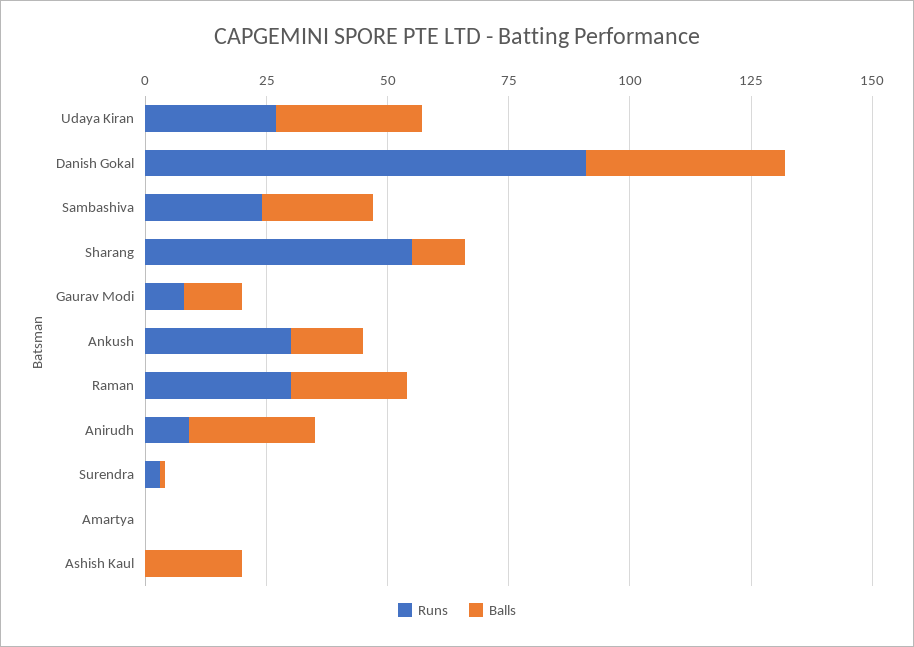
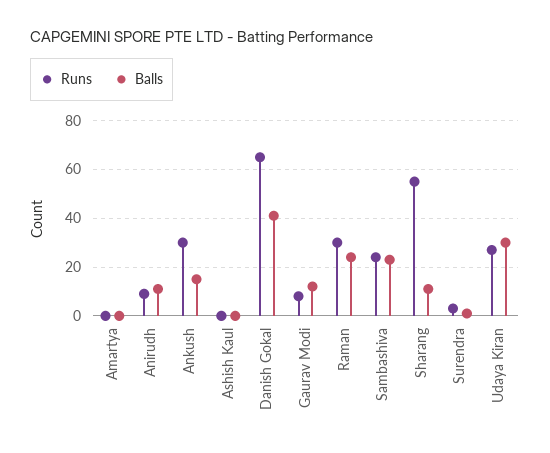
  {
    "Runs": {
      "Udaya Kiran": 25,
-     "Danish Gokal": 90,
+     "Danish Gokal": 65,
      "Sambashiva": 25,
      "Sharang": 55,
      "Gaurav Modi": 10,
      "Ankush": 30,
      "Raman": 30,
      "Anirudh": 10,
      "Surendra": 5,
      "Amartya": 0,
      "Ashish Kaul": 0
    },
    "Balls": {
      "Udaya Kiran": 30,
      "Danish Gokal": 40,
      "Sambashiva": 25,
      "Sharang": 10,
      "Gaurav Modi": 10,
      "Ankush": 15,
      "Raman": 25,
-     "Anirudh": 25,
+     "Anirudh": 10,
      "Surendra": 0,
      "Amartya": 0,
-     "Ashish Kaul": 20
+     "Ashish Kaul": 0
    }
  }

